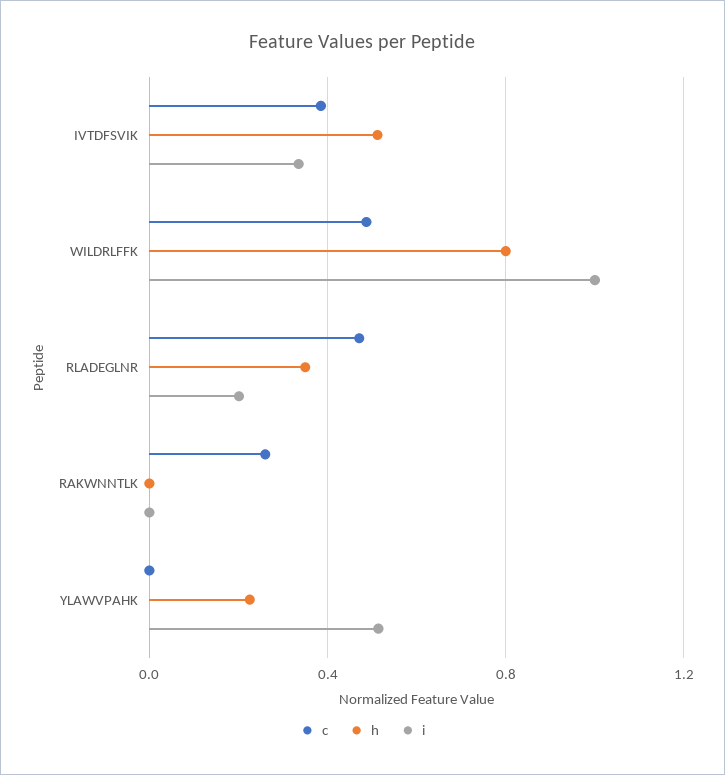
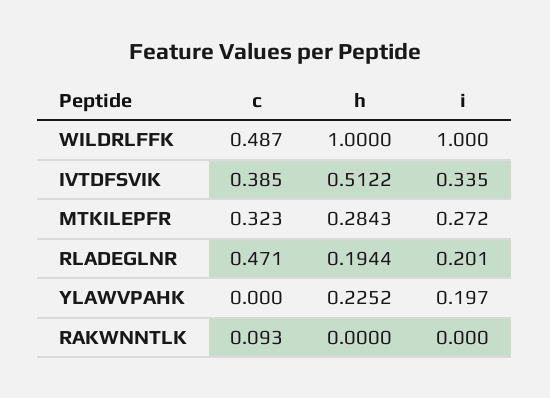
  {
    "c": {
      "IVTDFSVIK": 0.385,
      "WILDRLFFK": 0.487,
      "RLADEGLNR": 0.471,
-     "RAKWNNTLK": 0.25,
+     "RAKWNNTLK": 0.093,
-     "YLAWVPAHK": 0
+     "YLAWVPAHK": 0,
+     "MTKILEPFR": 0.323
    },
    "h": {
      "IVTDFSVIK": 0.5122,
-     "WILDRLFFK": 0.8,
+     "WILDRLFFK": 1,
-     "RLADEGLNR": 0.35,
+     "RLADEGLNR": 0.1944,
      "RAKWNNTLK": 0,
-     "YLAWVPAHK": 0.2252
+     "YLAWVPAHK": 0.2252,
+     "MTKILEPFR": 0.2843
    },
    "i": {
      "IVTDFSVIK": 0.335,
      "WILDRLFFK": 1,
      "RLADEGLNR": 0.201,
      "RAKWNNTLK": 0,
-     "YLAWVPAHK": 0.5
+     "YLAWVPAHK": 0.197,
+     "MTKILEPFR": 0.272
    }
  }

